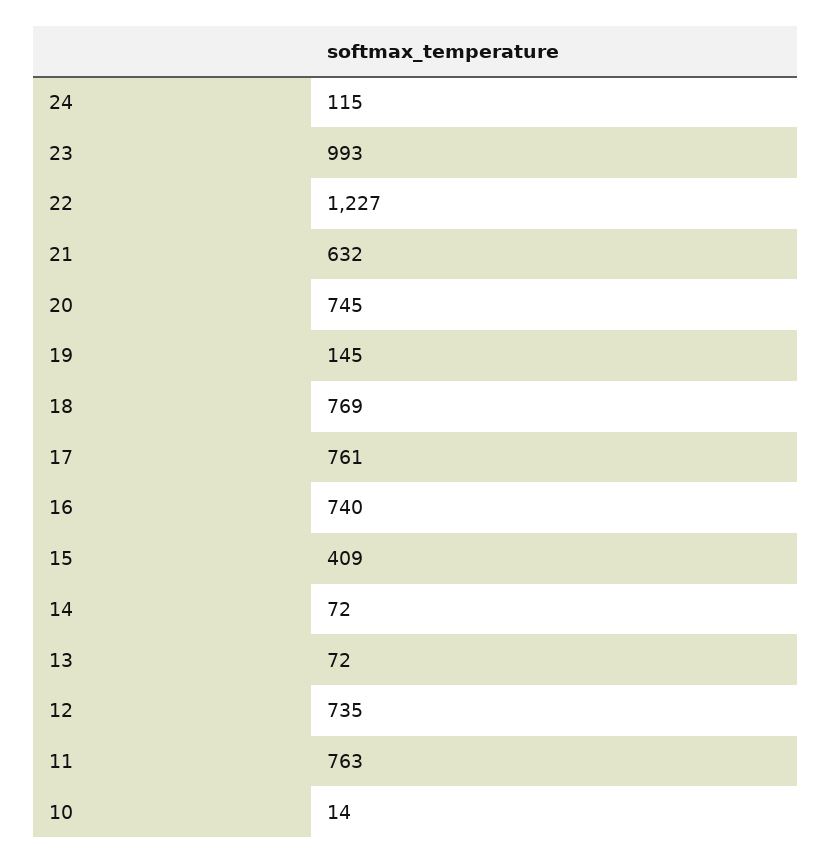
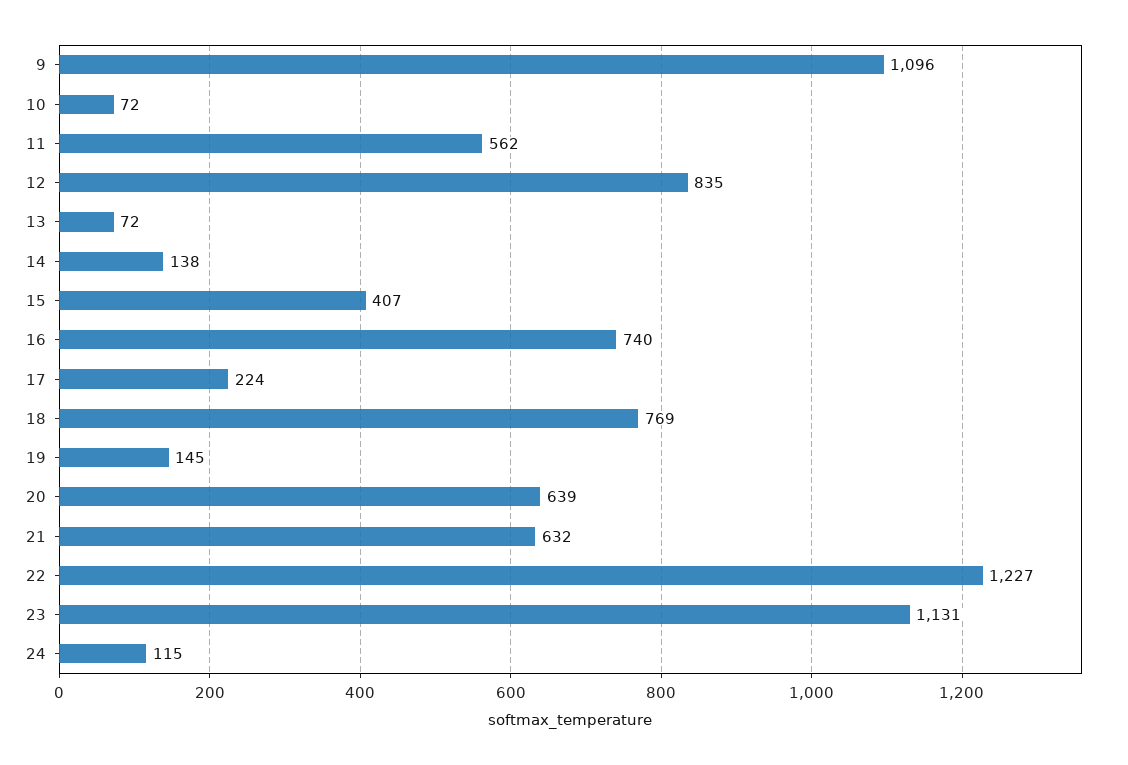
  {
    "24": 115,
-   "23": 993,
+   "23": 1131,
    "22": 1227,
    "21": 632,
-   "20": 745,
+   "20": 639,
    "19": 145,
    "18": 769,
-   "17": 761,
+   "17": 224,
    "16": 740,
-   "15": 409,
+   "15": 407,
-   "14": 72,
+   "14": 138,
    "13": 72,
-   "12": 735,
+   "12": 835,
-   "11": 763,
+   "11": 562,
-   "10": 14
+   "10": 72,
+   "9": 1096
  }

